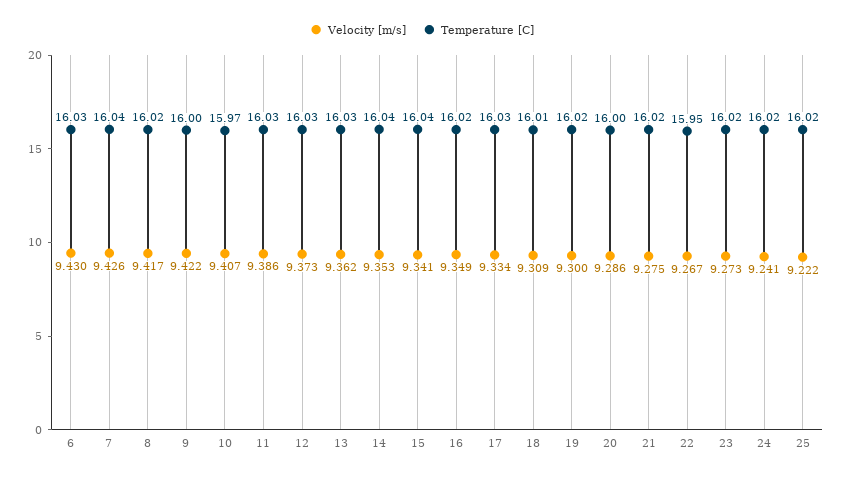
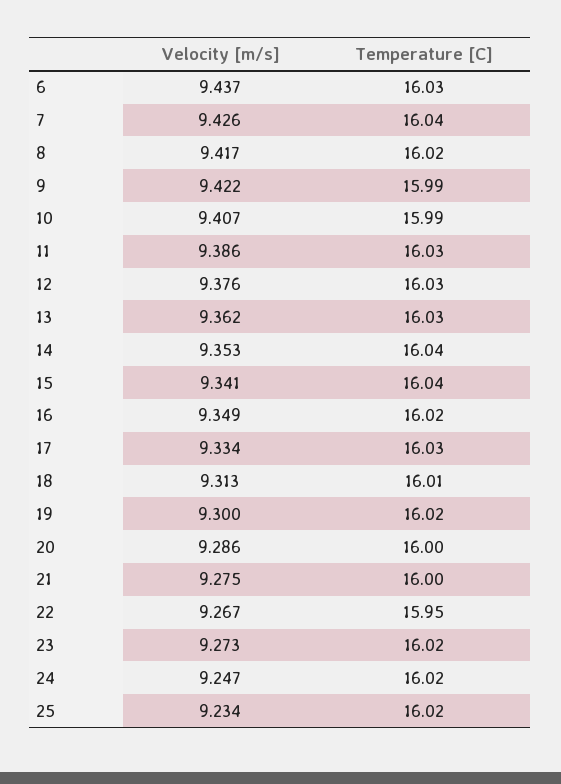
  {
    "Velocity [m/s]": {
-     "6": 9.43,
+     "6": 9.437,
      "7": 9.426,
      "8": 9.417,
      "9": 9.422,
      "10": 9.407,
      "11": 9.386,
-     "12": 9.373,
+     "12": 9.376,
      "13": 9.362,
      "14": 9.353,
      "15": 9.341,
      "16": 9.349,
      "17": 9.334,
-     "18": 9.309,
+     "18": 9.313,
      "19": 9.3,
      "20": 9.286,
      "21": 9.275,
      "22": 9.267,
      "23": 9.273,
-     "24": 9.241,
+     "24": 9.247,
-     "25": 9.222
+     "25": 9.234
    },
    "Temperature [C]": {
      "6": 16.03,
      "7": 16.04,
      "8": 16.02,
-     "9": 16,
+     "9": 15.99,
-     "10": 15.97,
+     "10": 15.99,
      "11": 16.03,
      "12": 16.03,
      "13": 16.03,
      "14": 16.04,
      "15": 16.04,
      "16": 16.02,
      "17": 16.03,
      "18": 16.01,
      "19": 16.02,
      "20": 16,
-     "21": 16.02,
+     "21": 16,
      "22": 15.95,
      "23": 16.02,
      "24": 16.02,
      "25": 16.02
    }
  }

